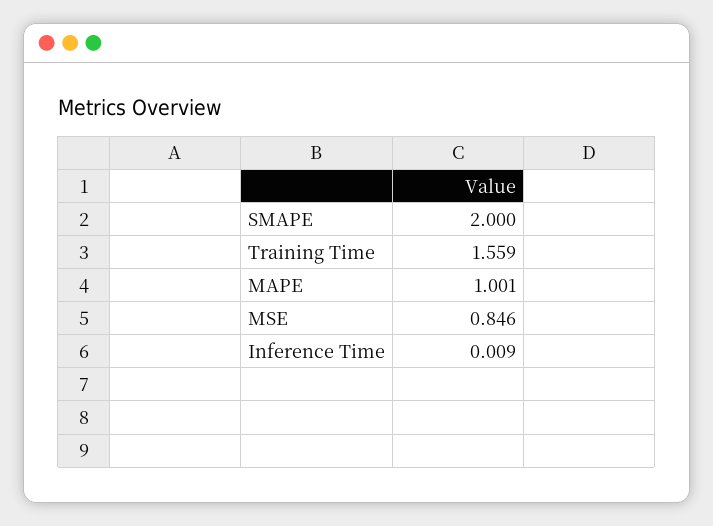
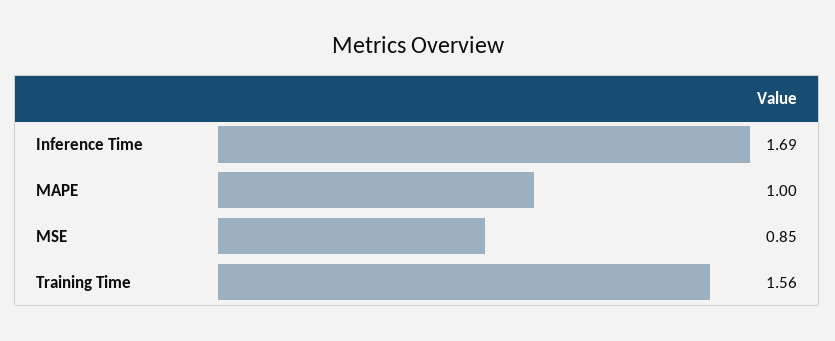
  {
-   "SMAPE": 2,
    "Training Time": 1.559,
    "MAPE": 1.001,
    "MSE": 0.846,
-   "Inference Time": 0.009
+   "Inference Time": 1.69
  }

